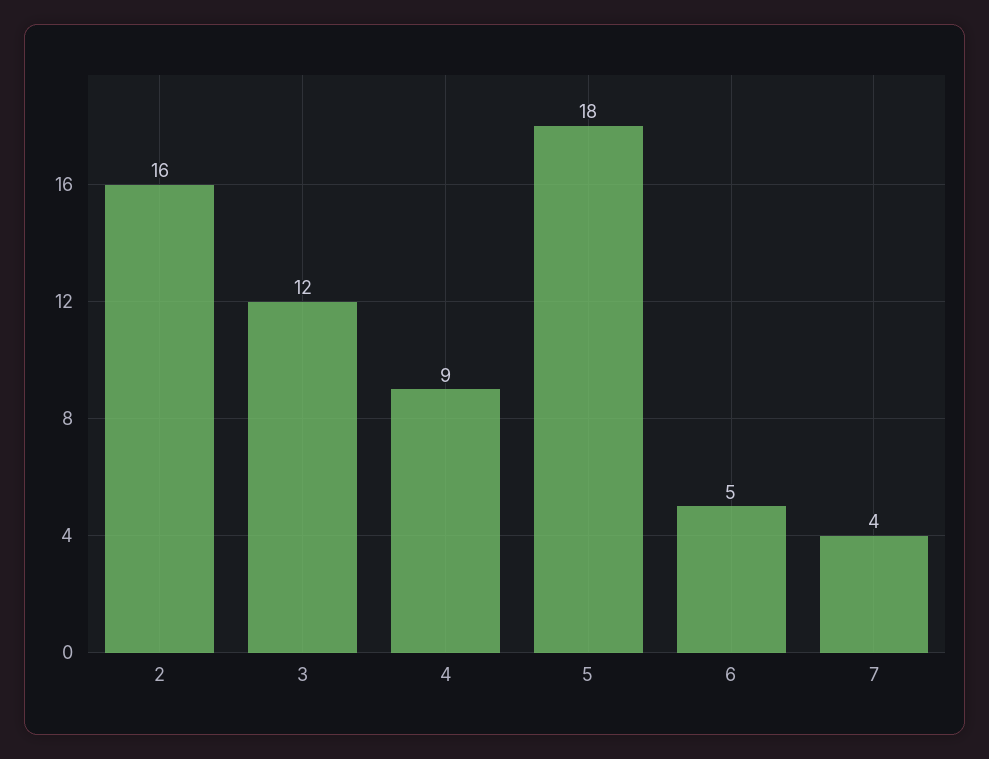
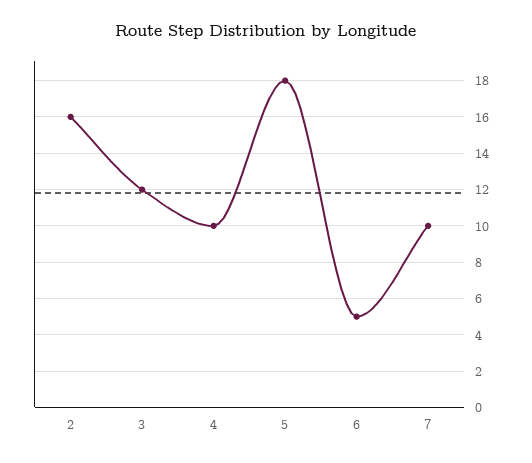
  {
    "2": 16,
    "3": 12,
-   "4": 9,
+   "4": 10,
    "5": 18,
    "6": 5,
-   "7": 4
+   "7": 10
  }

